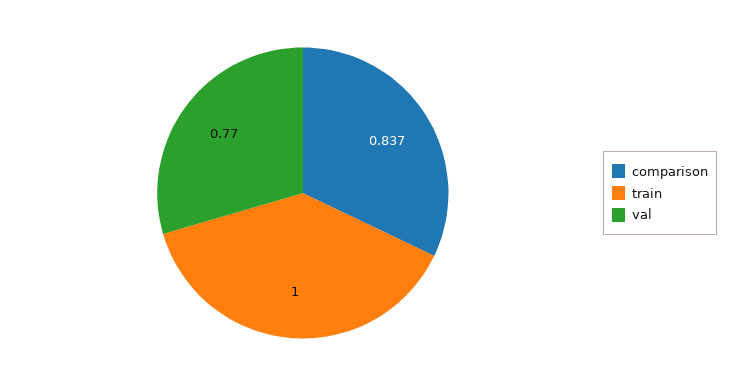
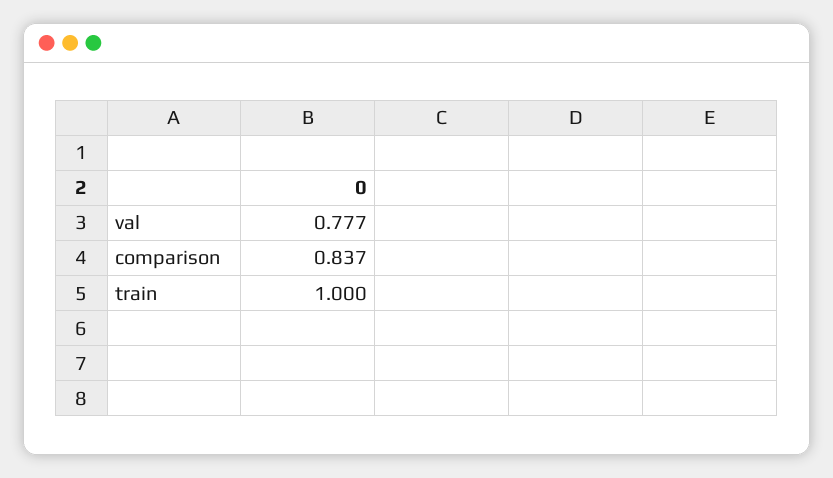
  {
    "comparison": 0.837,
    "train": 1,
-   "val": 0.77
+   "val": 0.777
  }

